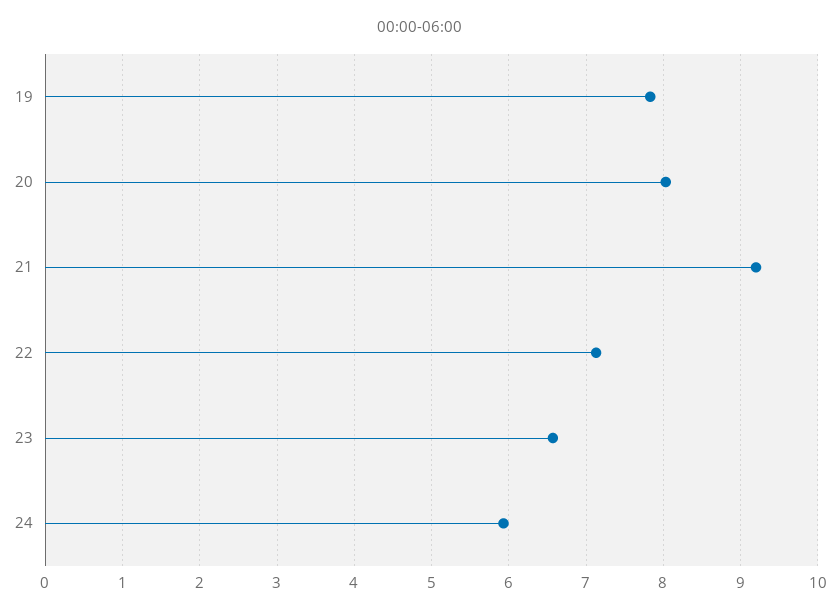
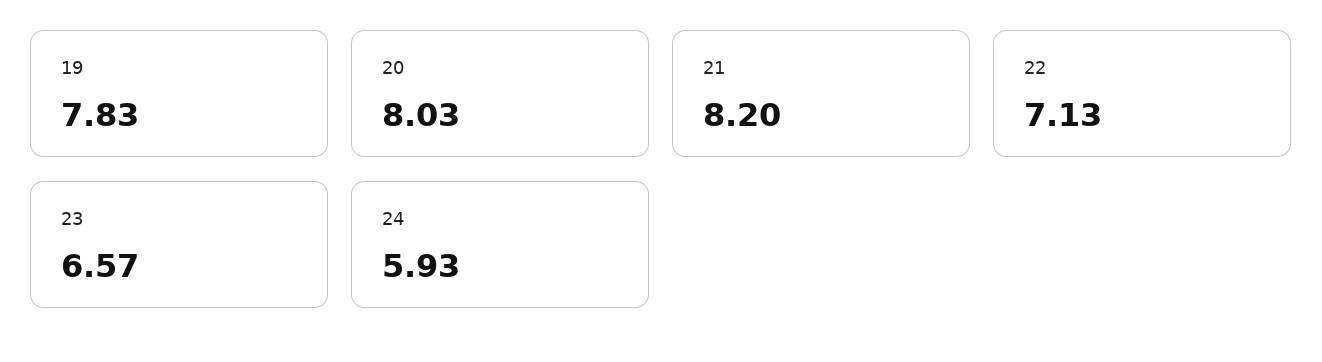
  {
    "19": 7.83,
    "20": 8.03,
-   "21": 9.2,
+   "21": 8.2,
    "22": 7.13,
    "23": 6.57,
    "24": 5.93
  }

